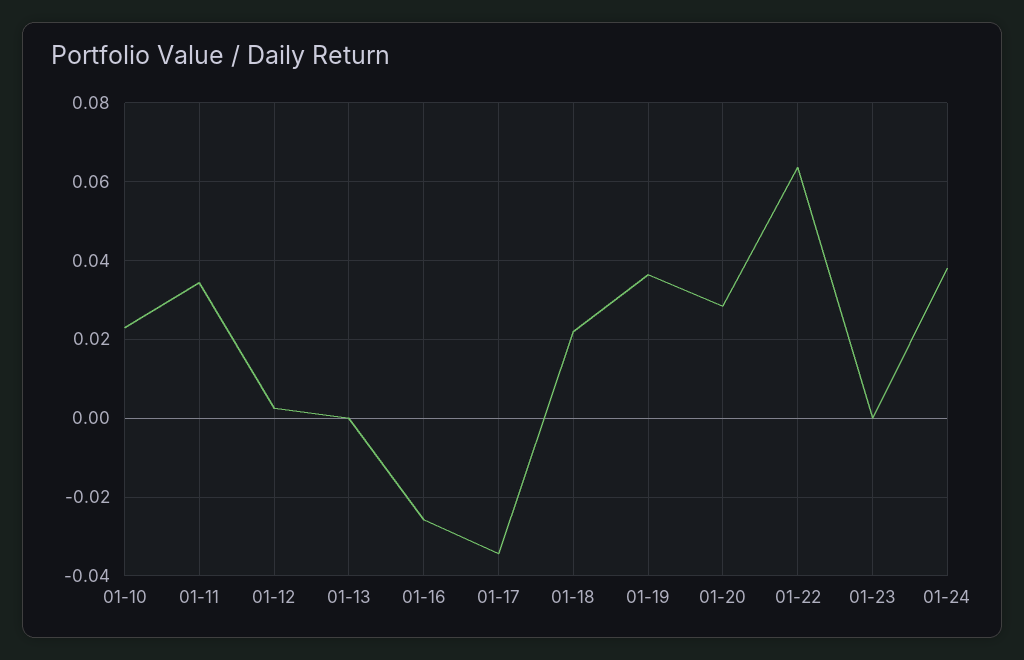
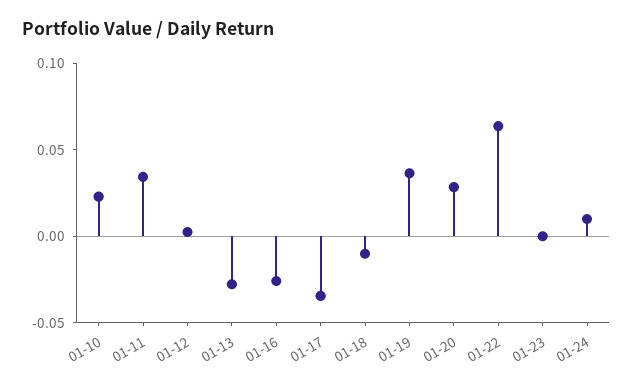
  {
    "01-10": 0.022,
    "01-11": 0.034,
    "01-12": 0.002,
-   "01-13": 0,
+   "01-13": -0.03,
    "01-16": -0.026,
    "01-17": -0.034,
-   "01-18": 0.022,
+   "01-18": -0.01,
    "01-19": 0.036,
    "01-20": 0.028,
    "01-22": 0.064,
    "01-23": 0,
-   "01-24": 0.038
+   "01-24": 0.01
  }

